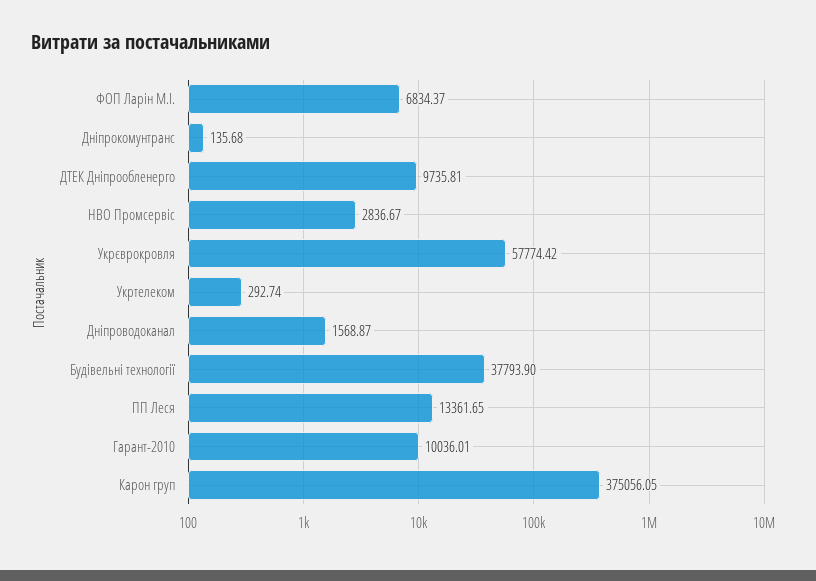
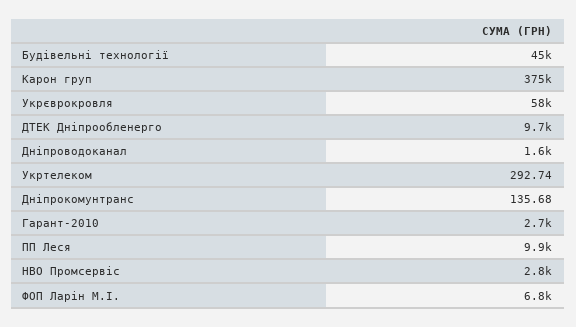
  {
    "ФОП Ларін М.І.": 6834.37,
    "Дніпрокомунтранс": 135.68,
    "ДТЕК Дніпрообленерго": 9735.81,
    "НВО Промсервіс": 2836.67,
    "Укрєврокровля": 57774.42,
    "Укртелеком": 292.74,
    "Дніпроводоканал": 1568.87,
-   "Будівельні технології": 37793.9,
+   "Будівельні технології": 45000,
-   "ПП Леся": 13361.65,
+   "ПП Леся": 9900,
-   "Гарант-2010": 10036.01,
+   "Гарант-2010": 2700,
    "Карон груп": 375056.05
  }

